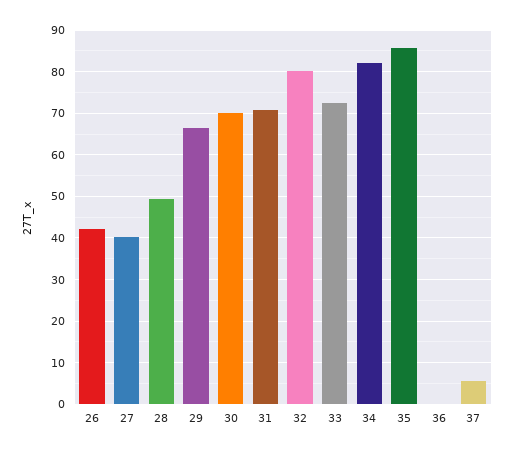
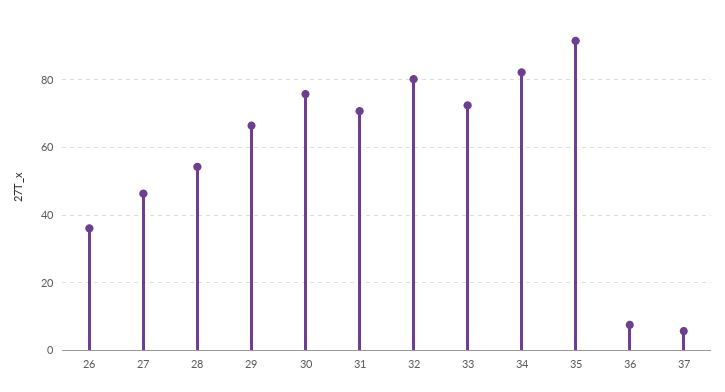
  {
-   "26": 42,
+   "26": 36,
-   "27": 40,
+   "27": 46,
-   "28": 50,
+   "28": 54,
    "29": 66,
-   "30": 70,
+   "30": 76,
    "31": 70,
    "32": 80,
    "33": 72,
    "34": 82,
-   "35": 86,
+   "35": 92,
-   "36": 0,
+   "36": 8,
    "37": 6
  }

